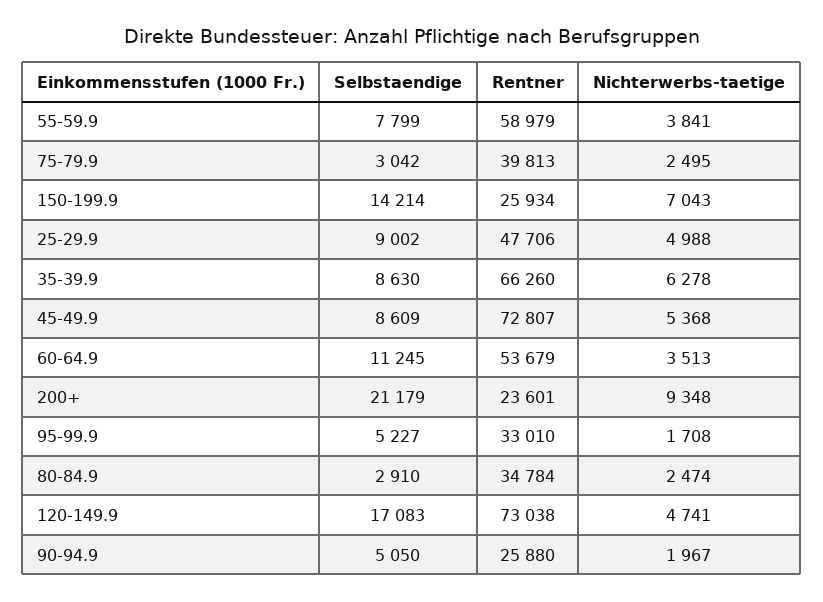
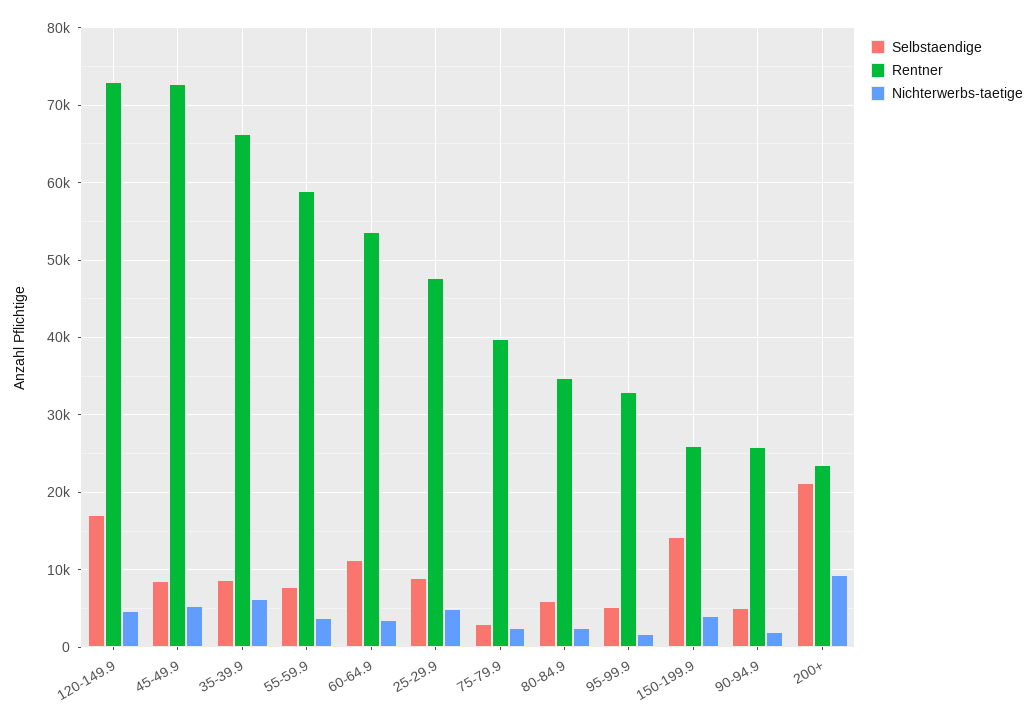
  {
    "Selbstaendige": {
      "55-59.9": 7799,
      "75-79.9": 3042,
      "150-199.9": 14214,
      "25-29.9": 9002,
      "35-39.9": 8630,
      "45-49.9": 8609,
      "60-64.9": 11245,
      "200+": 21179,
      "95-99.9": 5227,
-     "80-84.9": 2910,
+     "80-84.9": 6000,
      "120-149.9": 17083,
      "90-94.9": 5050
    },
    "Rentner": {
      "55-59.9": 58979,
      "75-79.9": 39813,
      "150-199.9": 25934,
      "25-29.9": 47706,
      "35-39.9": 66260,
      "45-49.9": 72807,
      "60-64.9": 53679,
      "200+": 23601,
      "95-99.9": 33010,
      "80-84.9": 34784,
      "120-149.9": 73038,
      "90-94.9": 25880
    },
    "Nichterwerbs-taetige": {
      "55-59.9": 3841,
      "75-79.9": 2495,
-     "150-199.9": 7043,
+     "150-199.9": 4000,
      "25-29.9": 4988,
      "35-39.9": 6278,
      "45-49.9": 5368,
      "60-64.9": 3513,
      "200+": 9348,
      "95-99.9": 1708,
      "80-84.9": 2474,
      "120-149.9": 4741,
      "90-94.9": 1967
    }
  }

